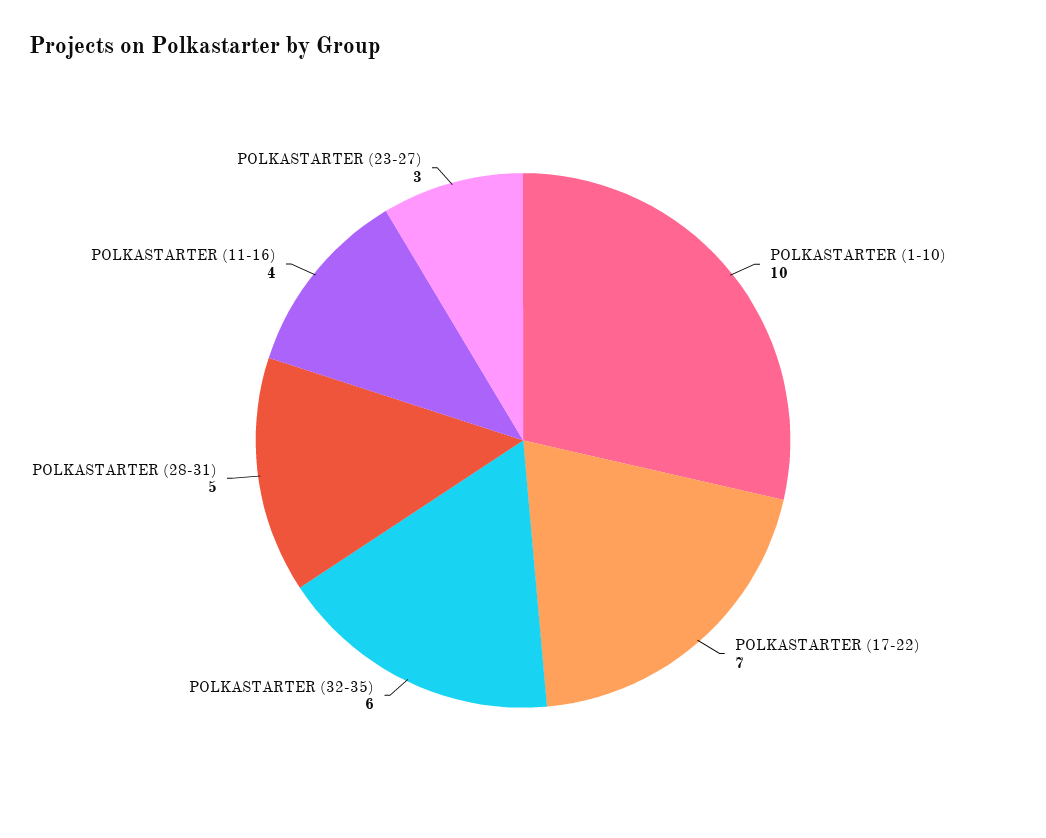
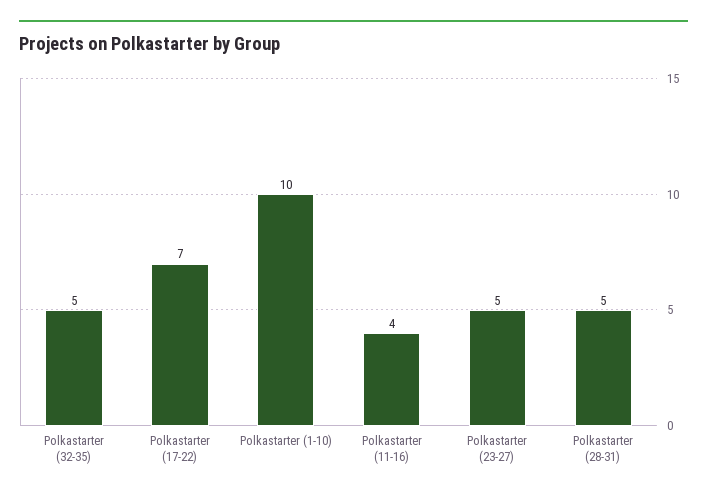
  {
    "POLKASTARTER (1-10)": 10,
    "POLKASTARTER (17-22)": 7,
-   "POLKASTARTER (32-35)": 6,
+   "POLKASTARTER (32-35)": 5,
    "POLKASTARTER (28-31)": 5,
    "POLKASTARTER (11-16)": 4,
-   "POLKASTARTER (23-27)": 3
+   "POLKASTARTER (23-27)": 5
  }

